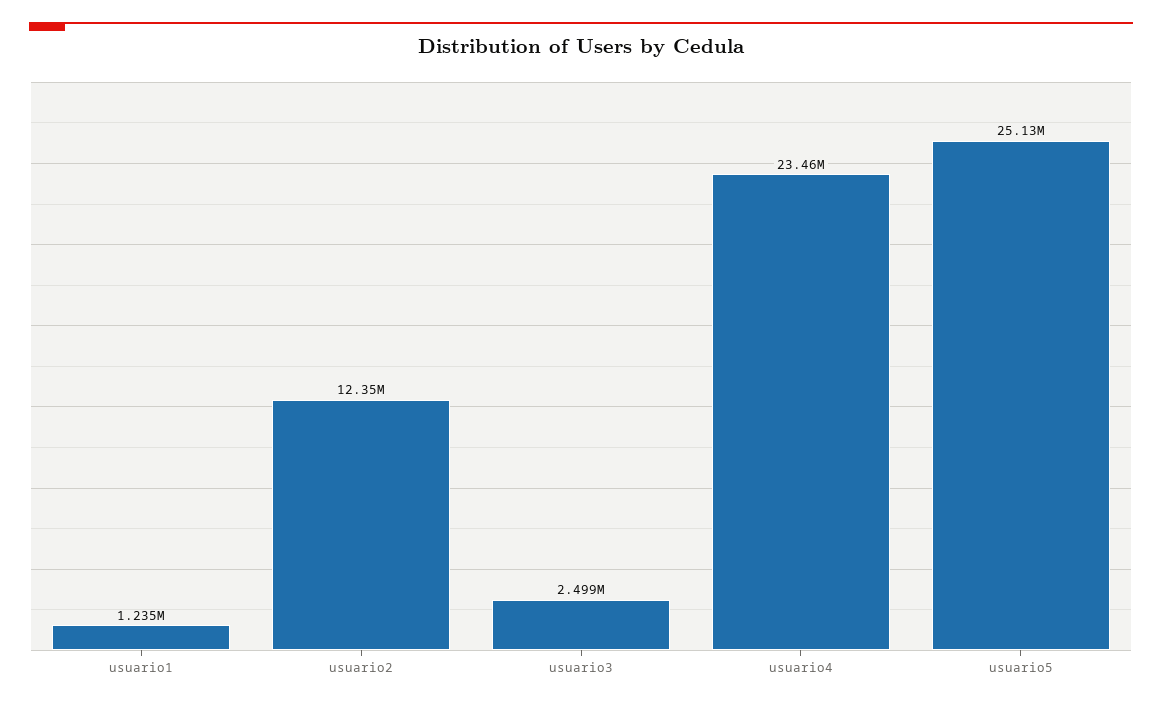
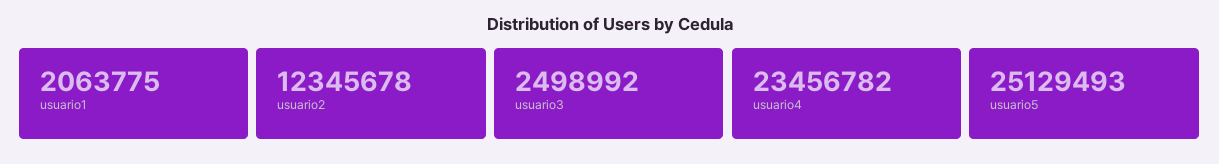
  {
-   "usuario1": 1235000,
+   "usuario1": 2063775,
    "usuario2": 12345678,
    "usuario3": 2498992,
    "usuario4": 23456782,
    "usuario5": 25129493
  }

